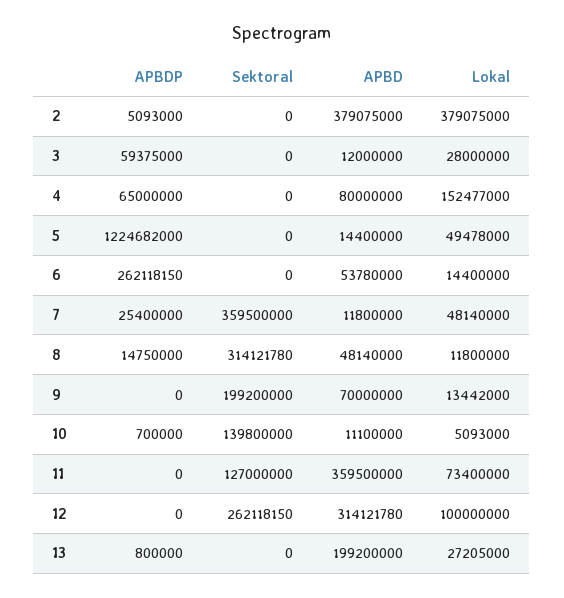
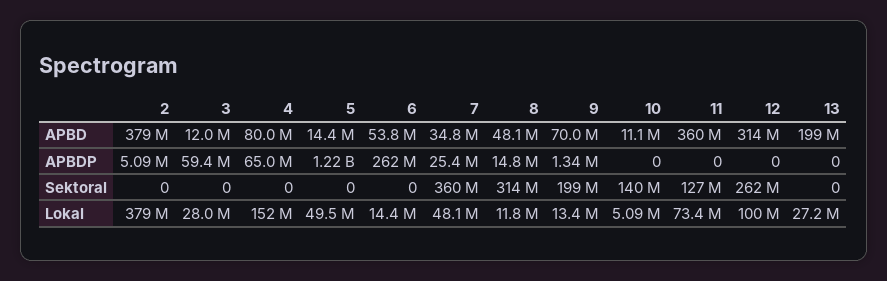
  {
    "APBDP": {
      "2": 5093000,
      "3": 59375000,
      "4": 65000000,
      "5": 1224682000,
      "6": 262118150,
      "7": 25400000,
      "8": 14750000,
-     "9": 0,
+     "9": 1340000,
-     "10": 700000,
+     "10": 0,
      "11": 0,
      "12": 0,
-     "13": 800000
+     "13": 0
    },
    "Sektoral": {
      "2": 0,
      "3": 0,
      "4": 0,
      "5": 0,
      "6": 0,
      "7": 359500000,
      "8": 314121780,
      "9": 199200000,
      "10": 139800000,
      "11": 127000000,
      "12": 262118150,
      "13": 0
    },
    "APBD": {
      "2": 379075000,
      "3": 12000000,
      "4": 80000000,
      "5": 14400000,
      "6": 53780000,
-     "7": 11800000,
+     "7": 34800000,
      "8": 48140000,
      "9": 70000000,
      "10": 11100000,
      "11": 359500000,
      "12": 314121780,
      "13": 199200000
    },
    "Lokal": {
      "2": 379075000,
      "3": 28000000,
      "4": 152477000,
      "5": 49478000,
      "6": 14400000,
      "7": 48140000,
      "8": 11800000,
      "9": 13442000,
      "10": 5093000,
      "11": 73400000,
      "12": 100000000,
      "13": 27205000
    }
  }

